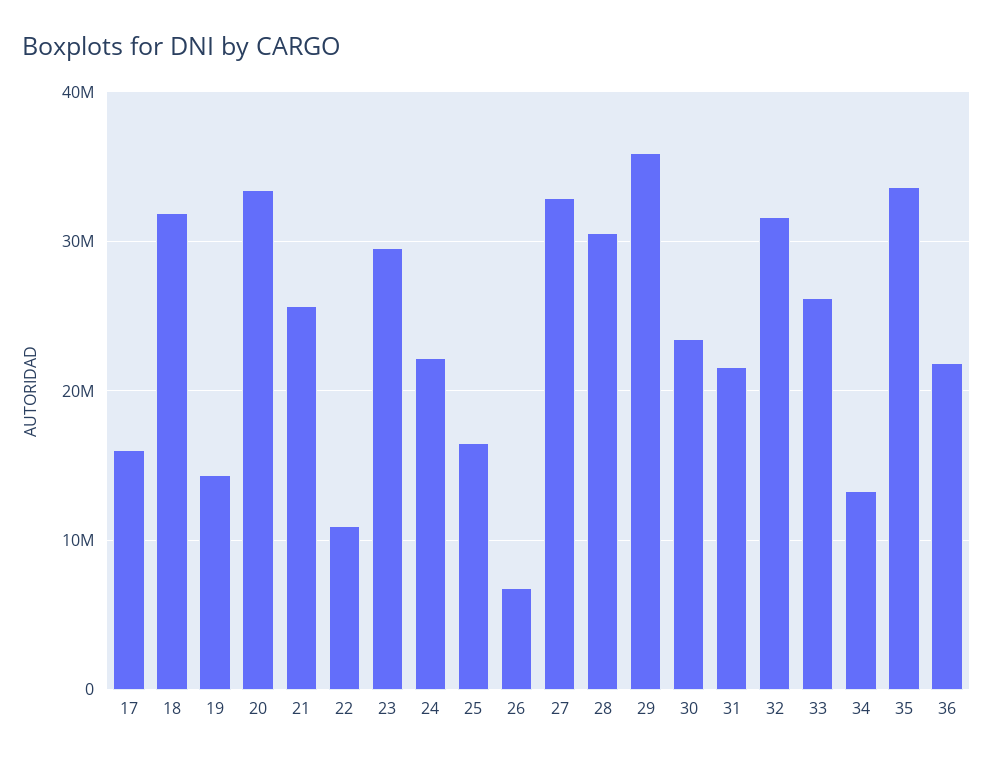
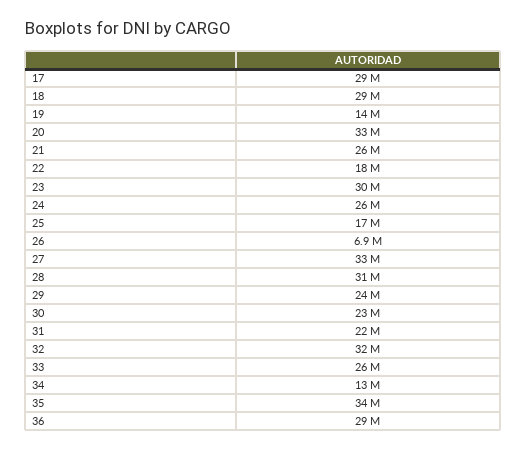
  {
-   "17": 16000000,
+   "17": 29000000,
-   "18": 32000000,
+   "18": 29000000,
    "19": 14000000,
    "20": 33000000,
    "21": 26000000,
-   "22": 11000000,
+   "22": 18000000,
    "23": 30000000,
-   "24": 22000000,
+   "24": 26000000,
    "25": 17000000,
    "26": 6900000,
    "27": 33000000,
    "28": 31000000,
-   "29": 36000000,
+   "29": 24000000,
    "30": 23000000,
    "31": 22000000,
    "32": 32000000,
    "33": 26000000,
    "34": 13000000,
    "35": 34000000,
-   "36": 22000000
+   "36": 29000000
  }

